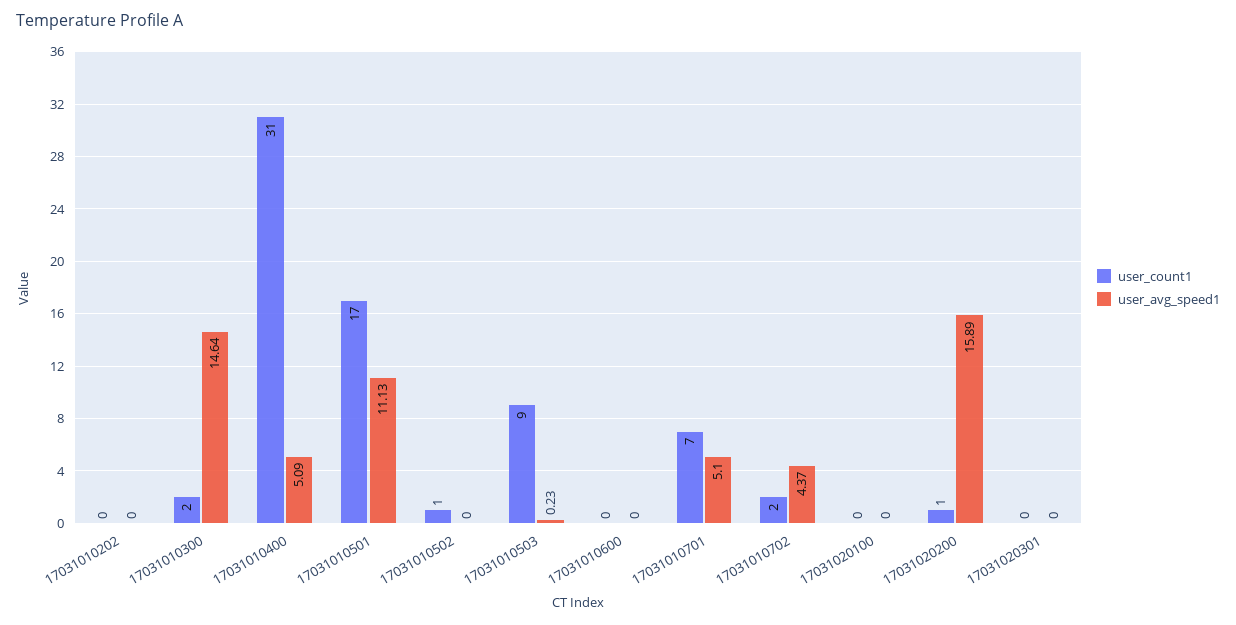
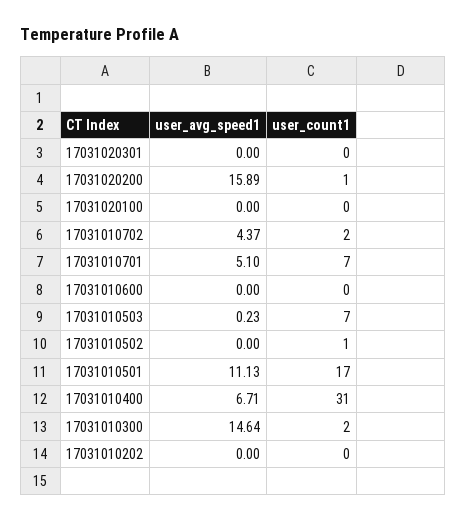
  {
    "user_count1": {
      "17031010202": 0,
      "17031010300": 2,
      "17031010400": 31,
      "17031010501": 17,
      "17031010502": 1,
-     "17031010503": 9,
+     "17031010503": 7,
      "17031010600": 0,
      "17031010701": 7,
      "17031010702": 2,
      "17031020100": 0,
      "17031020200": 1,
      "17031020301": 0
    },
    "user_avg_speed1": {
      "17031010202": 0,
      "17031010300": 14.64,
-     "17031010400": 5.09,
+     "17031010400": 6.71,
      "17031010501": 11.13,
      "17031010502": 0,
      "17031010503": 0.23,
      "17031010600": 0,
      "17031010701": 5.1,
      "17031010702": 4.37,
      "17031020100": 0,
      "17031020200": 15.89,
      "17031020301": 0
    }
  }

